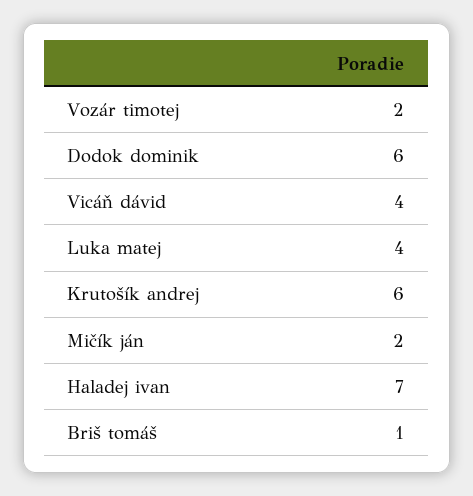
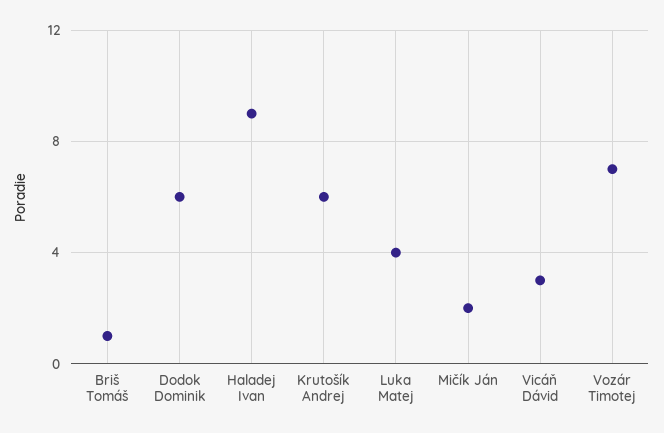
  {
-   "Vozár timotej": 2,
+   "Vozár timotej": 7,
    "Dodok dominik": 6,
-   "Vicáň dávid": 4,
+   "Vicáň dávid": 3,
    "Luka matej": 4,
    "Krutošík andrej": 6,
    "Mičík ján": 2,
-   "Haladej ivan": 7,
+   "Haladej ivan": 9,
    "Briš tomáš": 1
  }

